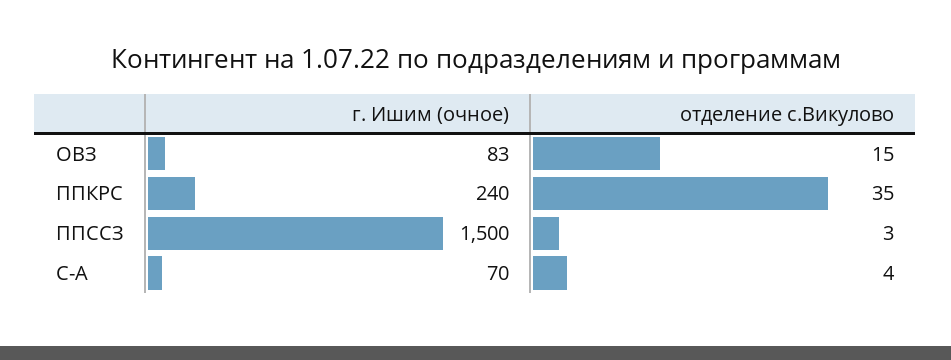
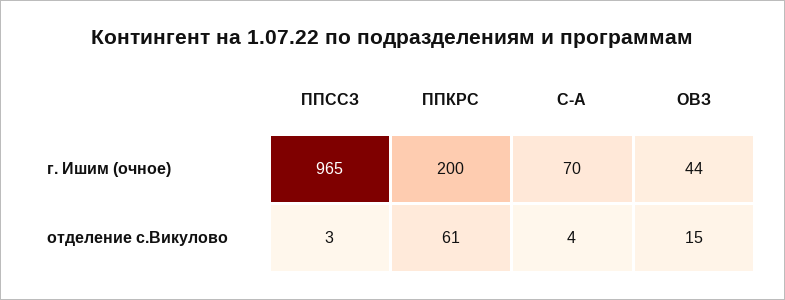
  {
    "г. Ишим (очное)": {
-     "ОВЗ": 83,
+     "ОВЗ": 44,
-     "ППКРС": 240,
+     "ППКРС": 200,
-     "ППССЗ": 1500,
+     "ППССЗ": 965,
      "С-А": 70
    },
    "отделение с.Викулово": {
      "ОВЗ": 15,
-     "ППКРС": 35,
+     "ППКРС": 61,
      "ППССЗ": 3,
      "С-А": 4
    }
  }

